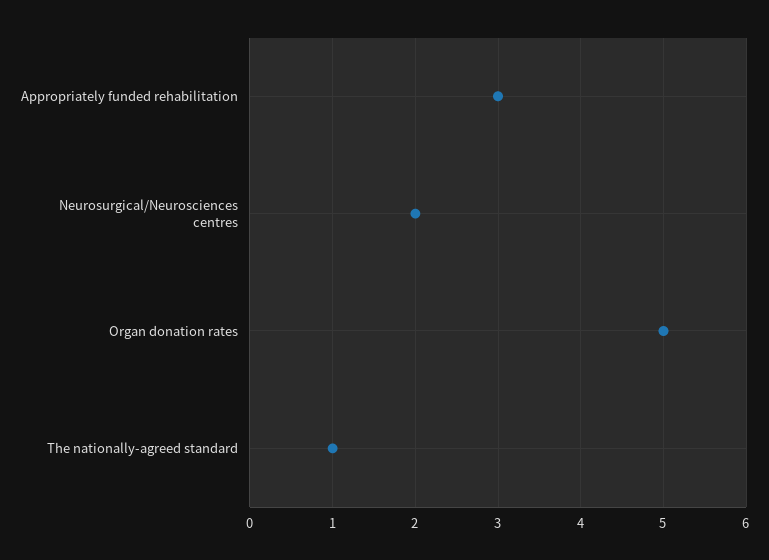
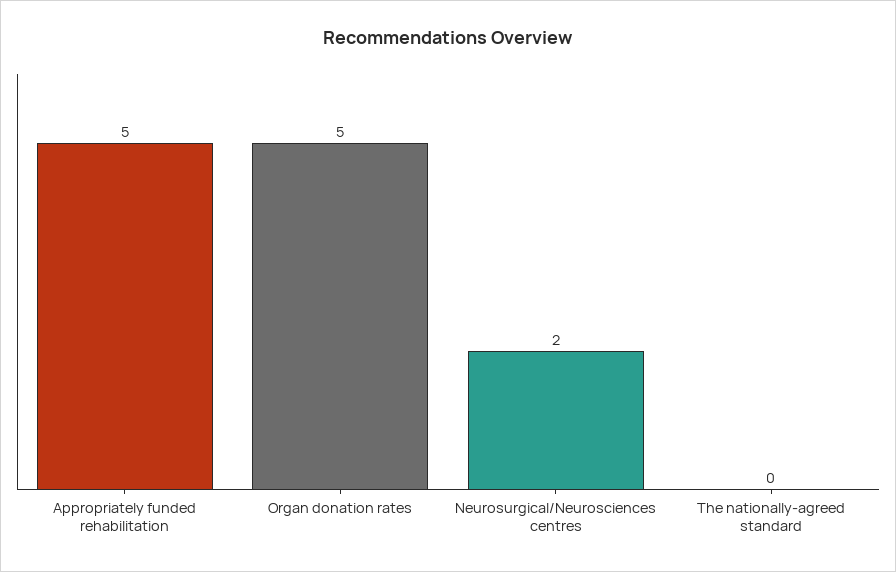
  {
-   "Appropriately funded rehabilitation": 3,
+   "Appropriately funded rehabilitation": 5,
    "Neurosurgical/Neurosciences centres": 2,
    "Organ donation rates": 5,
-   "The nationally-agreed standard": 1
+   "The nationally-agreed standard": 0
  }

